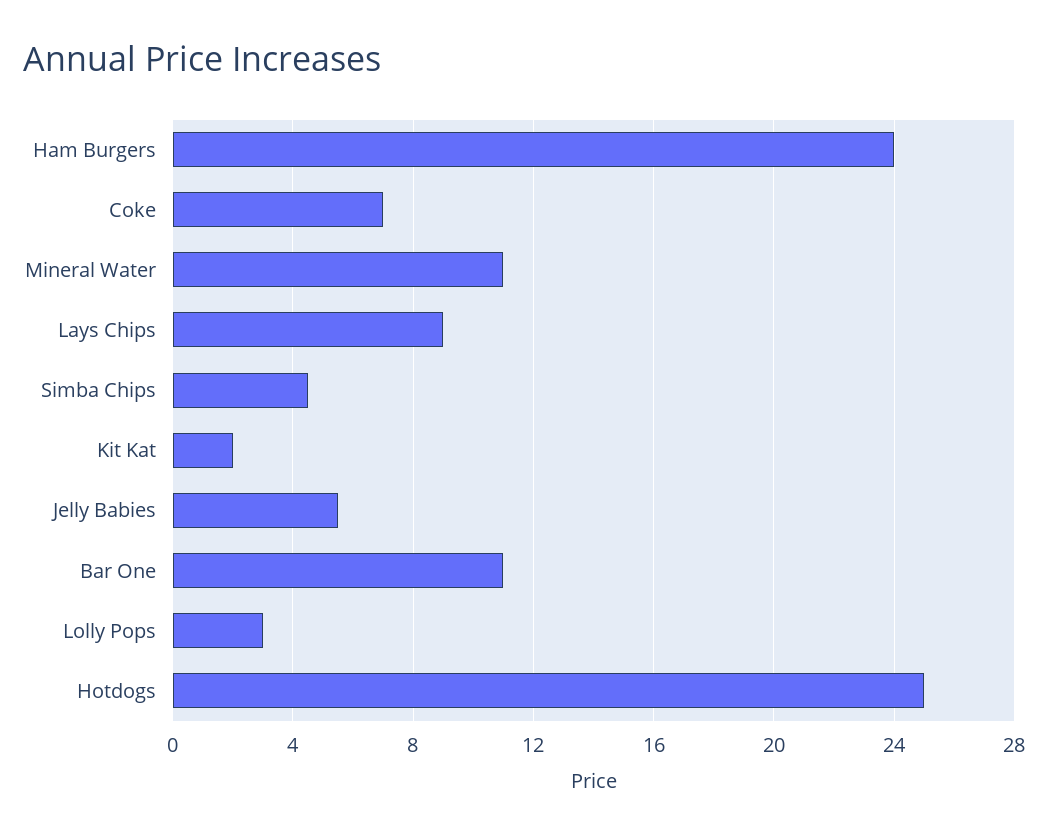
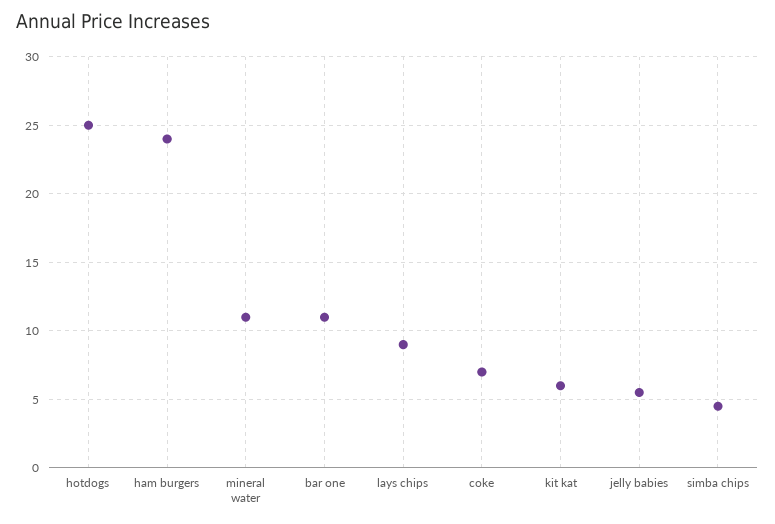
  {
    "Ham Burgers": 24,
    "Coke": 7,
    "Mineral Water": 11,
    "Lays Chips": 9,
    "Simba Chips": 4.5,
-   "Kit Kat": 2,
+   "Kit Kat": 6,
    "Jelly Babies": 5.5,
    "Bar One": 11,
-   "Lolly Pops": 3,
    "Hotdogs": 25
  }

